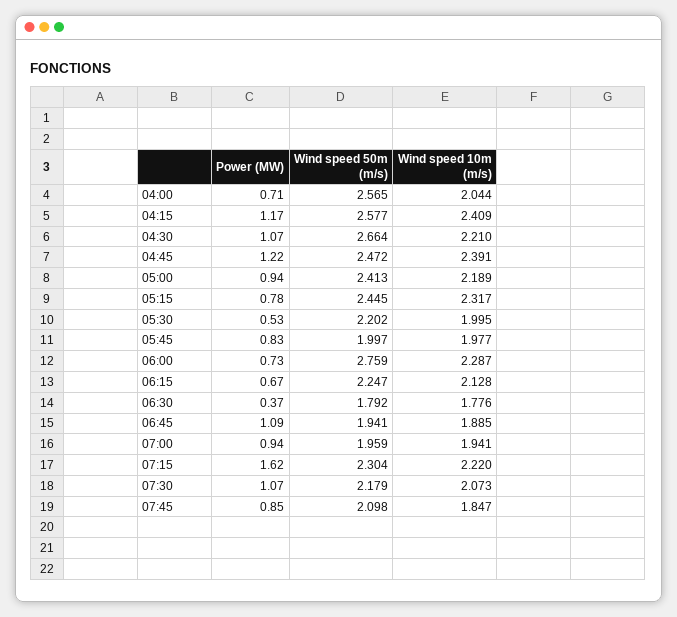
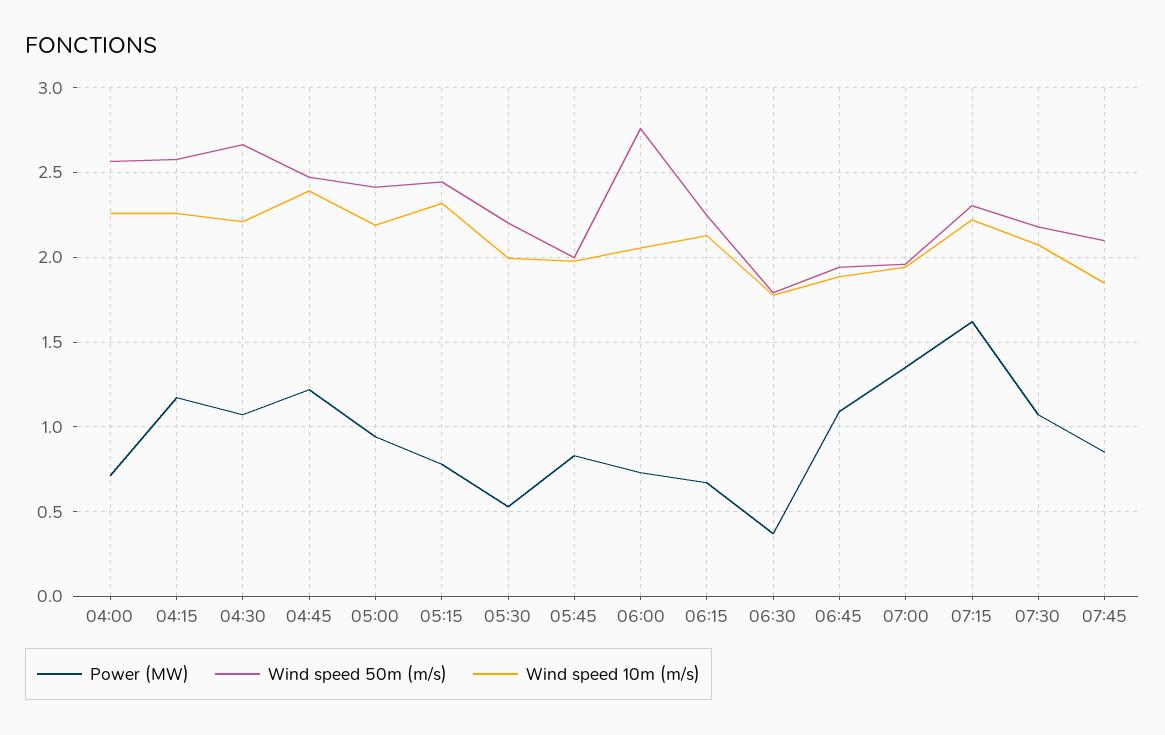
  {
    "Power (MW)": {
      "04:00": 0.71,
      "04:15": 1.17,
      "04:30": 1.07,
      "04:45": 1.22,
      "05:00": 0.94,
      "05:15": 0.78,
      "05:30": 0.53,
      "05:45": 0.83,
      "06:00": 0.73,
      "06:15": 0.67,
      "06:30": 0.37,
      "06:45": 1.09,
-     "07:00": 0.94,
+     "07:00": 1.35,
      "07:15": 1.62,
      "07:30": 1.07,
      "07:45": 0.85
    },
    "Wind speed 50m (m/s)": {
      "04:00": 2.565,
      "04:15": 2.577,
      "04:30": 2.664,
      "04:45": 2.472,
      "05:00": 2.413,
      "05:15": 2.445,
      "05:30": 2.202,
      "05:45": 1.997,
      "06:00": 2.759,
      "06:15": 2.247,
      "06:30": 1.792,
      "06:45": 1.941,
      "07:00": 1.959,
      "07:15": 2.304,
      "07:30": 2.179,
      "07:45": 2.098
    },
    "Wind speed 10m (m/s)": {
-     "04:00": 2.044,
+     "04:00": 2.25,
-     "04:15": 2.409,
+     "04:15": 2.25,
      "04:30": 2.21,
      "04:45": 2.391,
      "05:00": 2.189,
      "05:15": 2.317,
      "05:30": 1.995,
      "05:45": 1.977,
-     "06:00": 2.287,
+     "06:00": 2.05,
      "06:15": 2.128,
      "06:30": 1.776,
      "06:45": 1.885,
      "07:00": 1.941,
      "07:15": 2.22,
      "07:30": 2.073,
      "07:45": 1.847
    }
  }

